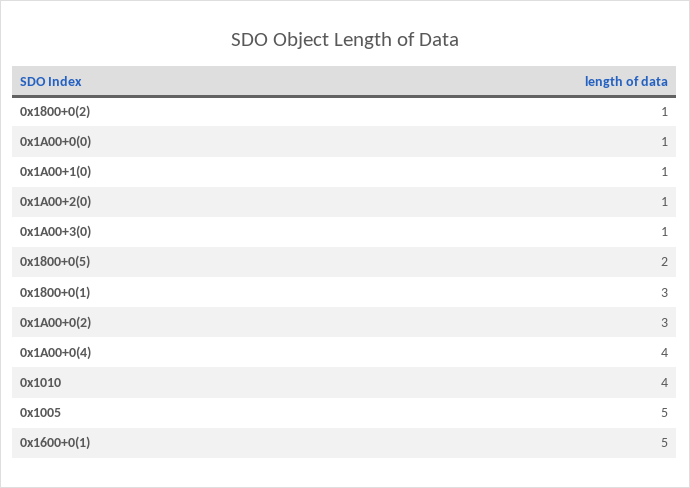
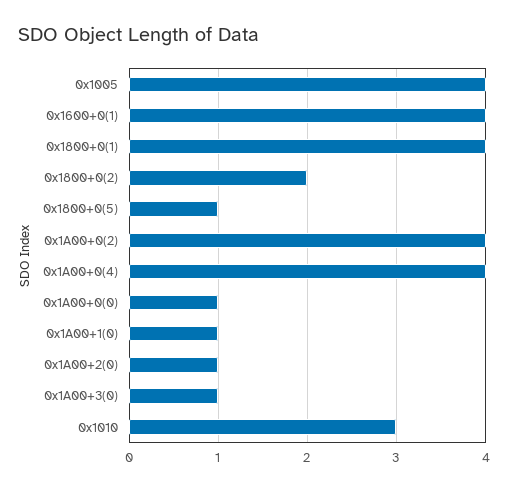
  {
-   "0x1800+0(2)": 1,
+   "0x1800+0(2)": 2,
    "0x1A00+0(0)": 1,
    "0x1A00+1(0)": 1,
    "0x1A00+2(0)": 1,
    "0x1A00+3(0)": 1,
-   "0x1800+0(5)": 2,
+   "0x1800+0(5)": 1,
-   "0x1800+0(1)": 3,
+   "0x1800+0(1)": 4,
-   "0x1A00+0(2)": 3,
+   "0x1A00+0(2)": 4,
    "0x1A00+0(4)": 4,
-   "0x1010": 4,
+   "0x1010": 3,
-   "0x1005": 5,
+   "0x1005": 4,
-   "0x1600+0(1)": 5
+   "0x1600+0(1)": 4
  }

